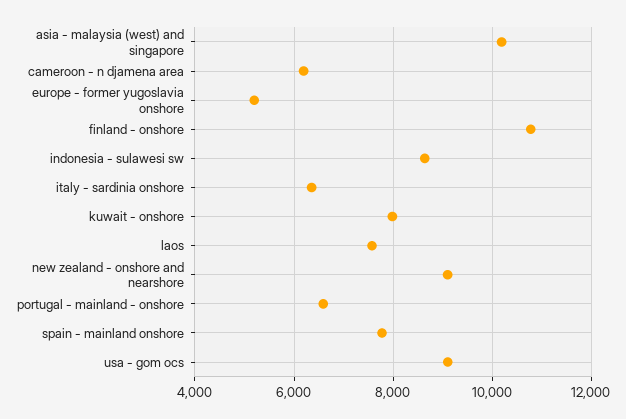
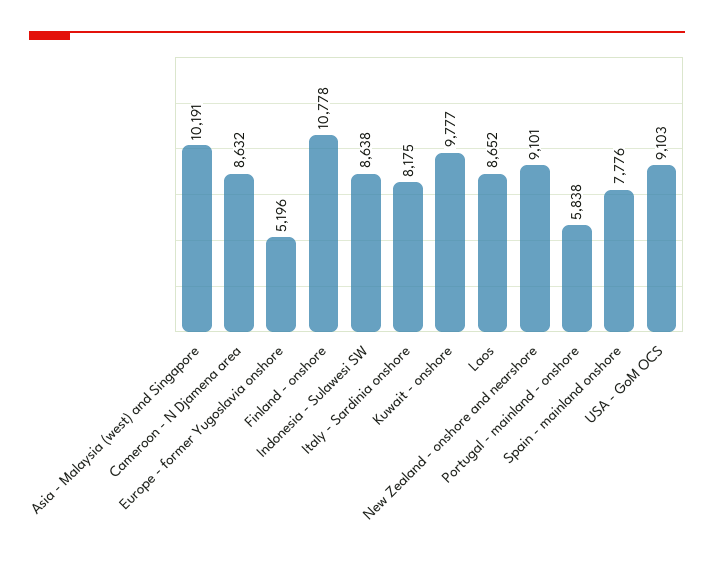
  {
    "asia - malaysia (west) and singapore": 10191,
-   "cameroon - n djamena area": 6200,
+   "cameroon - n djamena area": 8632,
    "europe - former yugoslavia onshore": 5196,
    "finland - onshore": 10778,
    "indonesia - sulawesi sw": 8638,
-   "italy - sardinia onshore": 6400,
+   "italy - sardinia onshore": 8175,
-   "kuwait - onshore": 8000,
+   "kuwait - onshore": 9777,
-   "laos": 7600,
+   "laos": 8652,
    "new zealand - onshore and nearshore": 9101,
-   "portugal - mainland - onshore": 6600,
+   "portugal - mainland - onshore": 5838,
    "spain - mainland onshore": 7776,
    "usa - gom ocs": 9103
  }

